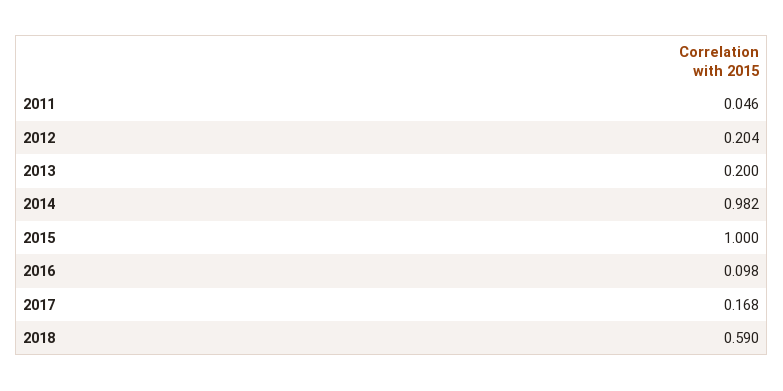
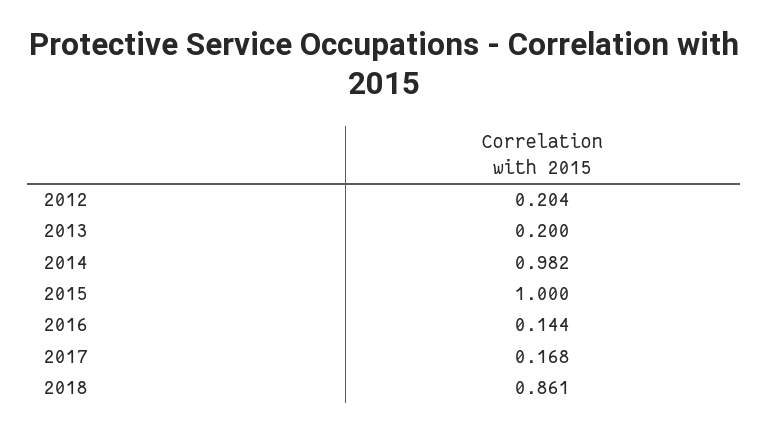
  {
-   "2011": 0.046,
    "2012": 0.204,
    "2013": 0.2,
    "2014": 0.982,
    "2015": 1,
-   "2016": 0.098,
+   "2016": 0.144,
    "2017": 0.168,
-   "2018": 0.59
+   "2018": 0.861
  }

